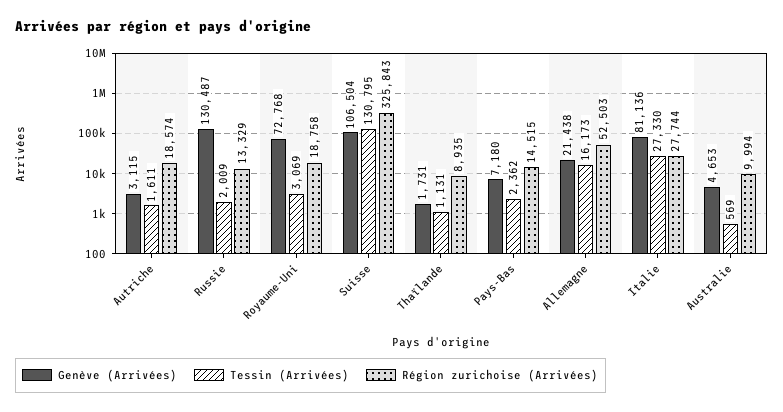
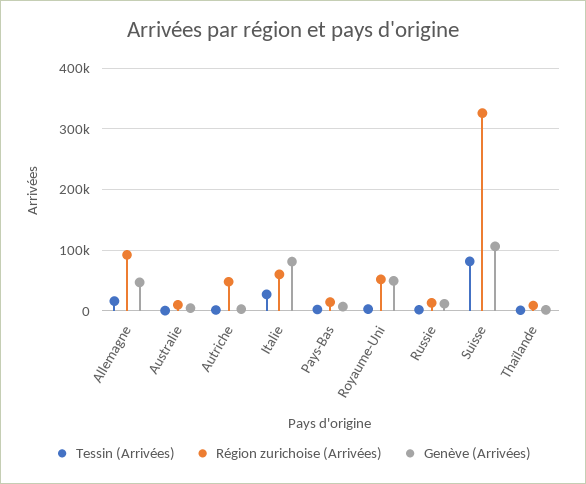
  {
    "Genève (Arrivées)": {
      "Autriche": 3115,
-     "Russie": 130487,
+     "Russie": 10000,
-     "Royaume-Uni": 72768,
+     "Royaume-Uni": 50000,
      "Suisse": 106504,
      "Thaïlande": 1731,
      "Pays-Bas": 7180,
-     "Allemagne": 21438,
+     "Allemagne": 50000,
      "Italie": 81136,
      "Australie": 4653
    },
    "Tessin (Arrivées)": {
      "Autriche": 1611,
      "Russie": 2009,
      "Royaume-Uni": 3069,
-     "Suisse": 130795,
+     "Suisse": 80000,
      "Thaïlande": 1131,
      "Pays-Bas": 2362,
      "Allemagne": 16173,
      "Italie": 27330,
      "Australie": 569
    },
    "Région zurichoise (Arrivées)": {
-     "Autriche": 18574,
+     "Autriche": 50000,
      "Russie": 13329,
-     "Royaume-Uni": 18758,
+     "Royaume-Uni": 50000,
      "Suisse": 325843,
      "Thaïlande": 8935,
      "Pays-Bas": 14515,
-     "Allemagne": 52503,
+     "Allemagne": 90000,
-     "Italie": 27744,
+     "Italie": 60000,
      "Australie": 9994
    }
  }

